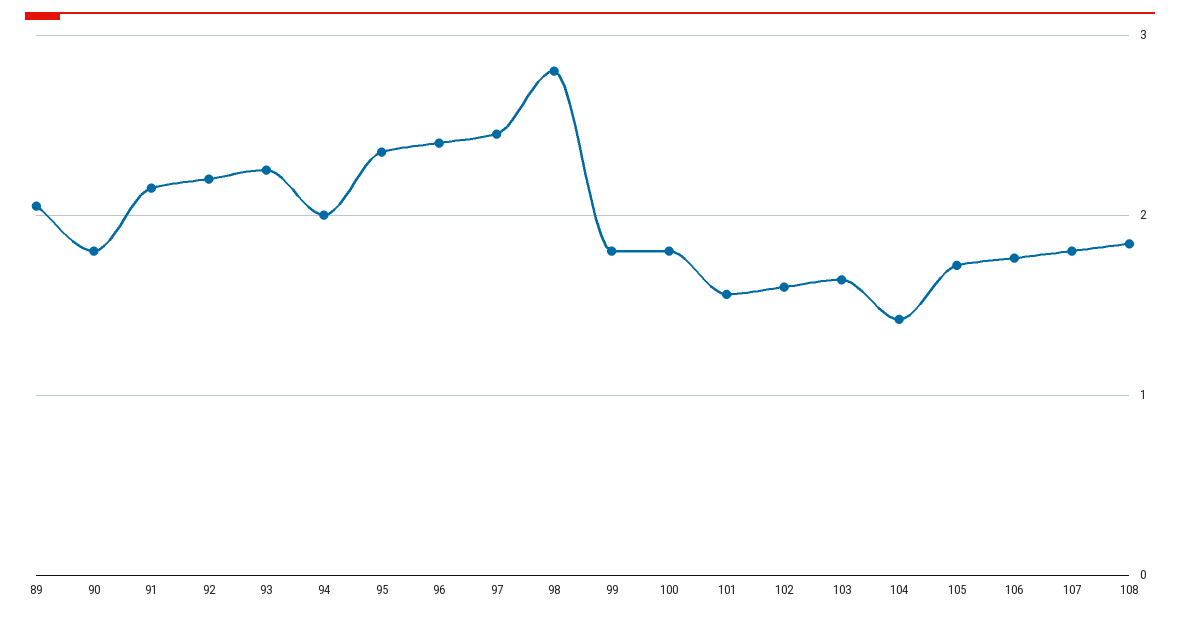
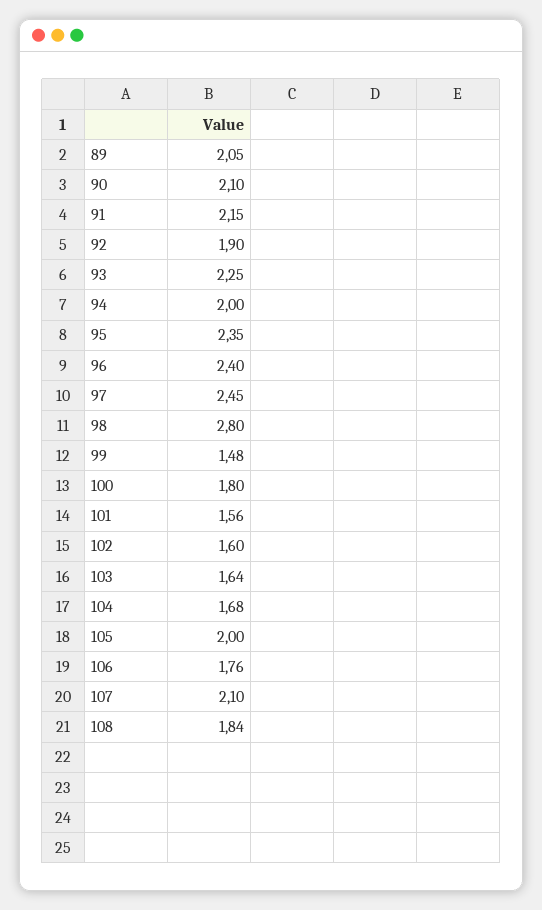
  {
    "89": 2.05,
-   "90": 1.8,
+   "90": 2.1,
    "91": 2.15,
-   "92": 2.2,
+   "92": 1.9,
    "93": 2.25,
    "94": 2,
    "95": 2.35,
    "96": 2.4,
    "97": 2.45,
    "98": 2.8,
-   "99": 1.8,
+   "99": 1.48,
    "100": 1.8,
    "101": 1.56,
    "102": 1.6,
    "103": 1.64,
-   "104": 1.4,
+   "104": 1.68,
-   "105": 1.7,
+   "105": 2,
    "106": 1.76,
-   "107": 1.8,
+   "107": 2.1,
    "108": 1.84
  }

